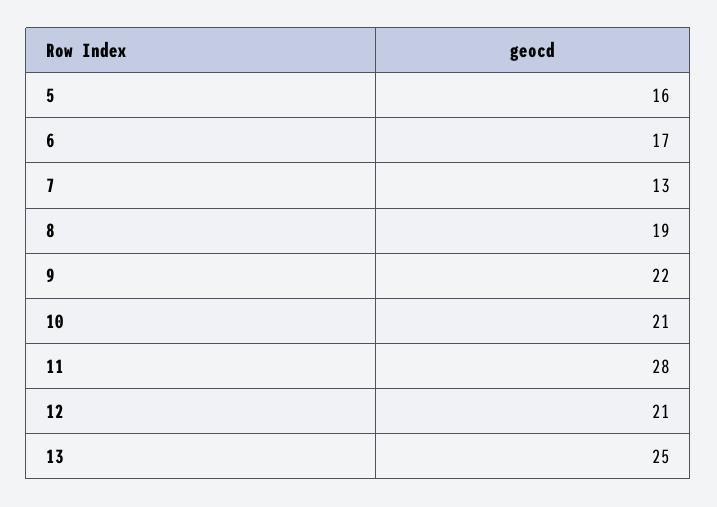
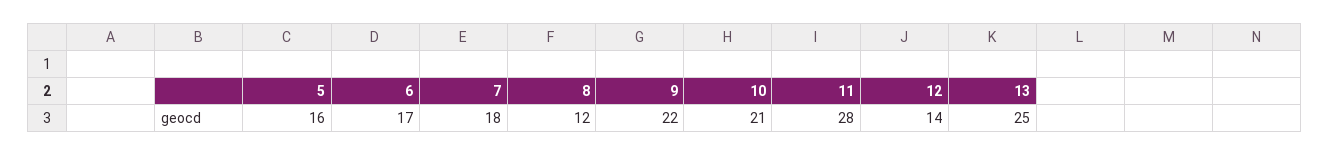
  {
    "5": 16,
    "6": 17,
-   "7": 13,
+   "7": 18,
-   "8": 19,
+   "8": 12,
    "9": 22,
    "10": 21,
    "11": 28,
-   "12": 21,
+   "12": 14,
    "13": 25
  }

